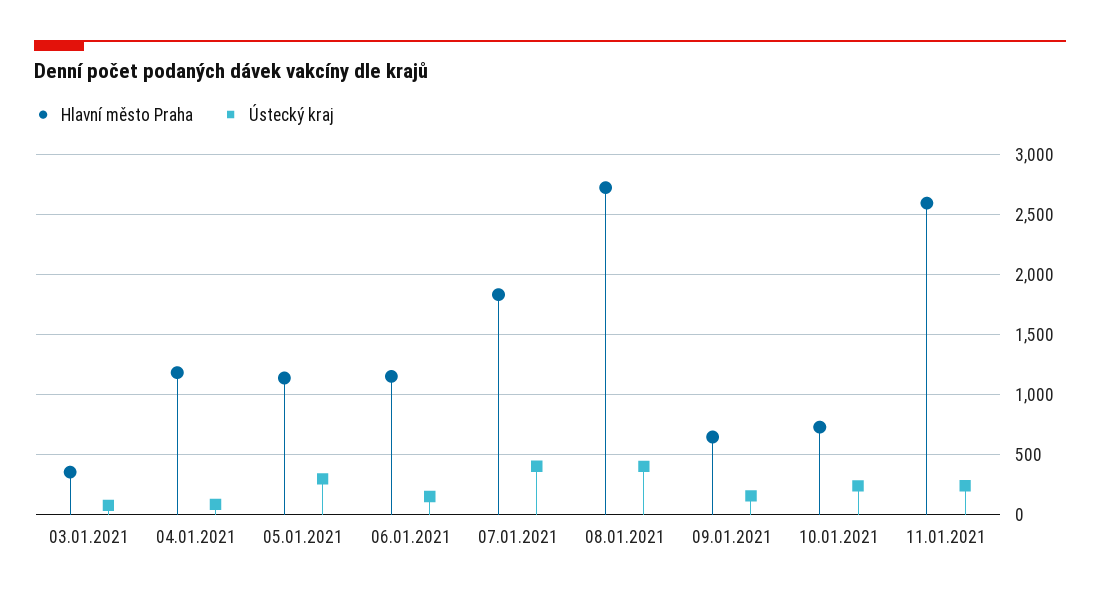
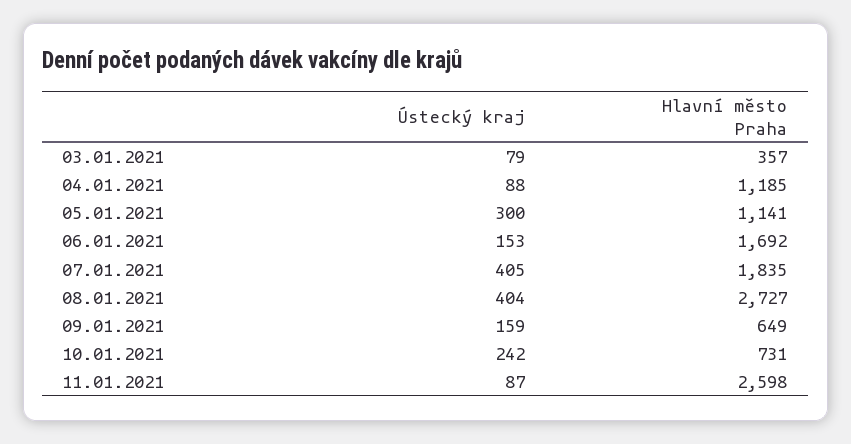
  {
    "Hlavní město Praha": {
      "03.01.2021": 357,
      "04.01.2021": 1185,
      "05.01.2021": 1141,
-     "06.01.2021": 1150,
+     "06.01.2021": 1692,
      "07.01.2021": 1835,
      "08.01.2021": 2727,
      "09.01.2021": 649,
      "10.01.2021": 731,
      "11.01.2021": 2598
    },
    "Ústecký kraj": {
      "03.01.2021": 79,
      "04.01.2021": 88,
      "05.01.2021": 300,
      "06.01.2021": 153,
      "07.01.2021": 405,
      "08.01.2021": 404,
      "09.01.2021": 159,
      "10.01.2021": 242,
-     "11.01.2021": 250
+     "11.01.2021": 87
    }
  }

